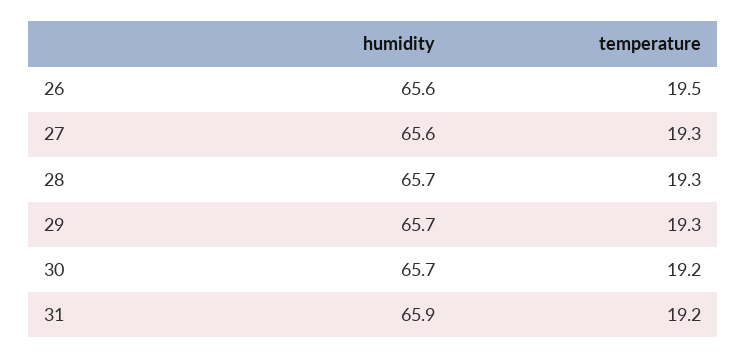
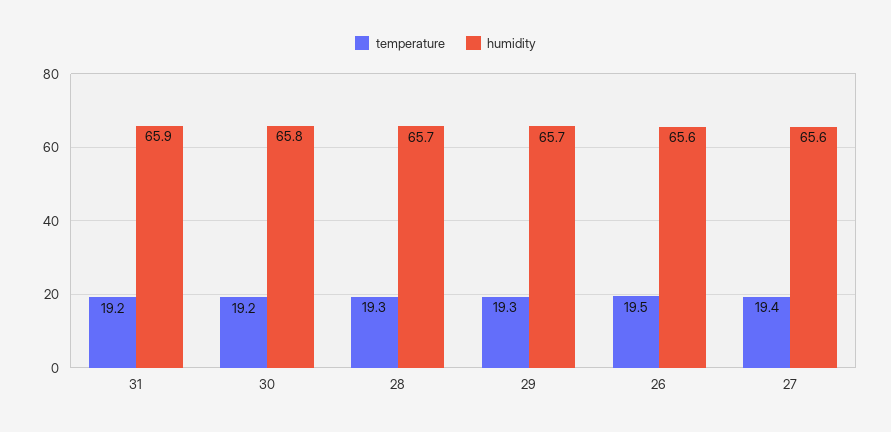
  {
    "humidity": {
      "26": 65.6,
      "27": 65.6,
      "28": 65.7,
      "29": 65.7,
-     "30": 65.7,
+     "30": 65.8,
      "31": 65.9
    },
    "temperature": {
      "26": 19.5,
-     "27": 19.3,
+     "27": 19.4,
      "28": 19.3,
      "29": 19.3,
      "30": 19.2,
      "31": 19.2
    }
  }

